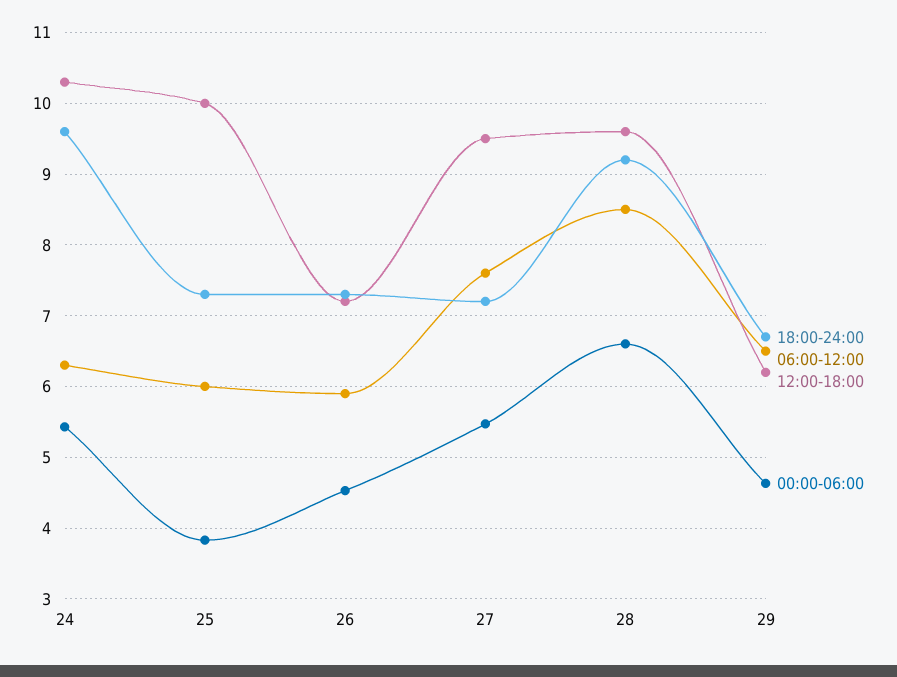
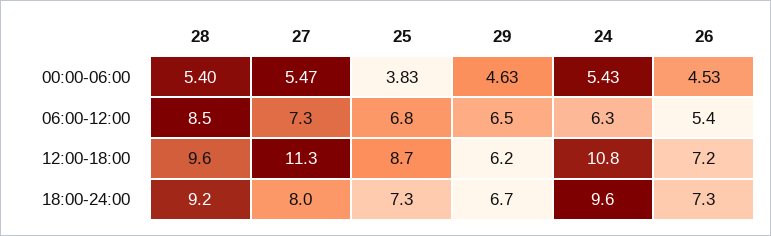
  {
    "18:00-24:00": {
      "24": 9.6,
      "25": 7.3,
      "26": 7.3,
-     "27": 7.2,
+     "27": 8,
      "28": 9.2,
      "29": 6.7
    },
    "06:00-12:00": {
      "24": 6.3,
-     "25": 6,
+     "25": 6.8,
-     "26": 5.9,
+     "26": 5.4,
-     "27": 7.6,
+     "27": 7.3,
      "28": 8.5,
      "29": 6.5
    },
    "12:00-18:00": {
-     "24": 10.3,
+     "24": 10.8,
-     "25": 10,
+     "25": 8.7,
      "26": 7.2,
-     "27": 9.5,
+     "27": 11.3,
      "28": 9.6,
      "29": 6.2
    },
    "00:00-06:00": {
      "24": 5.43,
      "25": 3.83,
      "26": 4.53,
      "27": 5.47,
-     "28": 6.6,
+     "28": 5.4,
      "29": 4.63
    }
  }

